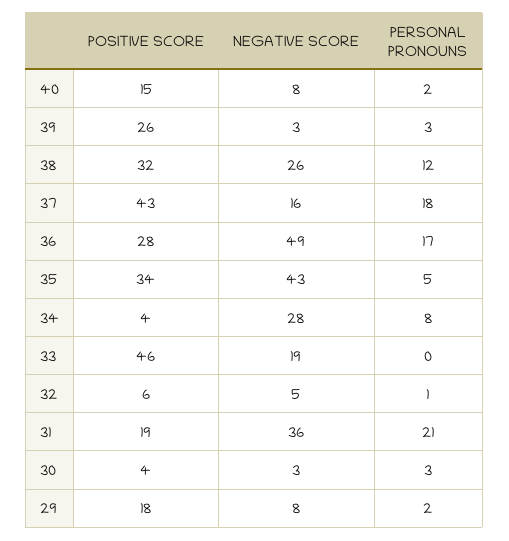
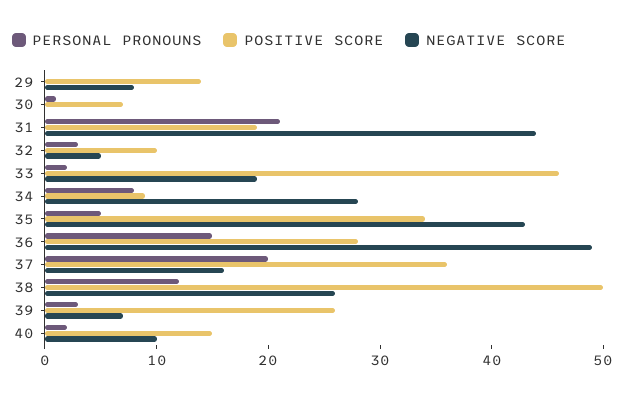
  {
    "POSITIVE SCORE": {
      "40": 15,
      "39": 26,
-     "38": 32,
+     "38": 50,
-     "37": 43,
+     "37": 36,
      "36": 28,
      "35": 34,
-     "34": 4,
+     "34": 9,
      "33": 46,
-     "32": 6,
+     "32": 10,
      "31": 19,
-     "30": 4,
+     "30": 7,
-     "29": 18
+     "29": 14
    },
    "NEGATIVE SCORE": {
-     "40": 8,
+     "40": 10,
-     "39": 3,
+     "39": 7,
      "38": 26,
      "37": 16,
      "36": 49,
      "35": 43,
      "34": 28,
      "33": 19,
      "32": 5,
-     "31": 36,
+     "31": 44,
-     "30": 3,
+     "30": 0,
      "29": 8
    },
    "PERSONAL PRONOUNS": {
      "40": 2,
      "39": 3,
      "38": 12,
-     "37": 18,
+     "37": 20,
-     "36": 17,
+     "36": 15,
      "35": 5,
      "34": 8,
-     "33": 0,
+     "33": 2,
-     "32": 1,
+     "32": 3,
      "31": 21,
-     "30": 3,
+     "30": 1,
-     "29": 2
+     "29": 0
    }
  }

